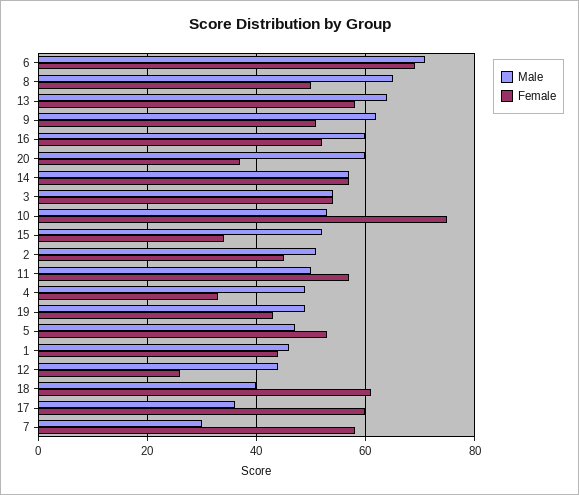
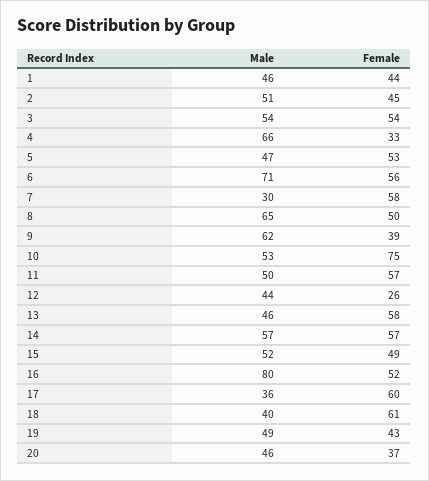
  {
    "Male": {
      "6": 71,
      "8": 65,
-     "13": 65,
+     "13": 46,
      "9": 62,
-     "16": 60,
+     "16": 80,
-     "20": 60,
+     "20": 46,
      "14": 57,
      "3": 54,
      "10": 53,
      "15": 52,
      "2": 51,
      "11": 50,
-     "4": 50,
+     "4": 66,
      "19": 49,
      "5": 47,
      "1": 46,
      "12": 44,
      "18": 40,
      "17": 36,
      "7": 30
    },
    "Female": {
-     "6": 70,
+     "6": 56,
      "8": 50,
      "13": 58,
-     "9": 50,
+     "9": 39,
      "16": 52,
      "20": 37,
      "14": 57,
      "3": 54,
      "10": 75,
-     "15": 35,
+     "15": 49,
      "2": 45,
      "11": 57,
      "4": 33,
      "19": 43,
      "5": 53,
      "1": 44,
      "12": 26,
      "18": 61,
      "17": 60,
      "7": 58
    }
  }

